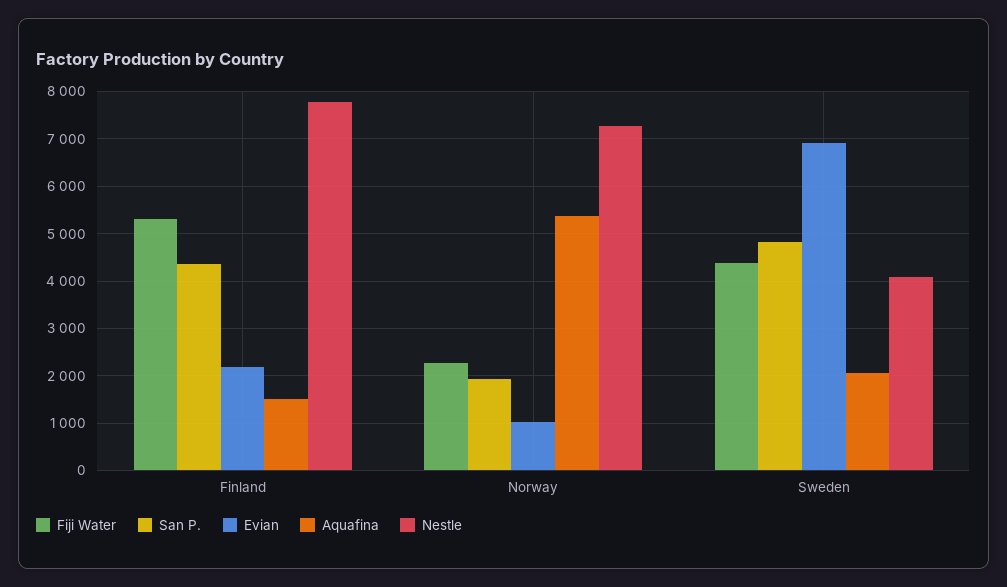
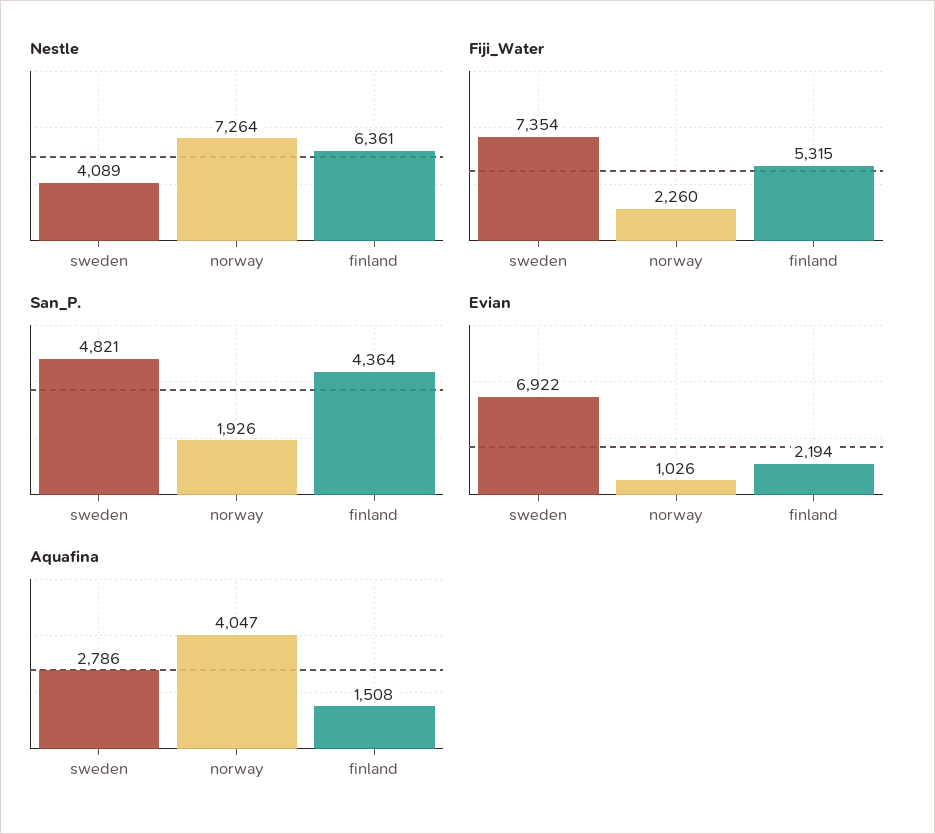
  {
    "Fiji Water": {
      "Finland": 5315,
      "Norway": 2260,
-     "Sweden": 4400
+     "Sweden": 7354
    },
    "San P.": {
      "Finland": 4364,
      "Norway": 1926,
      "Sweden": 4821
    },
    "Evian": {
      "Finland": 2194,
      "Norway": 1026,
      "Sweden": 6922
    },
    "Aquafina": {
      "Finland": 1508,
-     "Norway": 5400,
+     "Norway": 4047,
-     "Sweden": 2000
+     "Sweden": 2786
    },
    "Nestle": {
-     "Finland": 7800,
+     "Finland": 6361,
      "Norway": 7264,
      "Sweden": 4089
    }
  }

